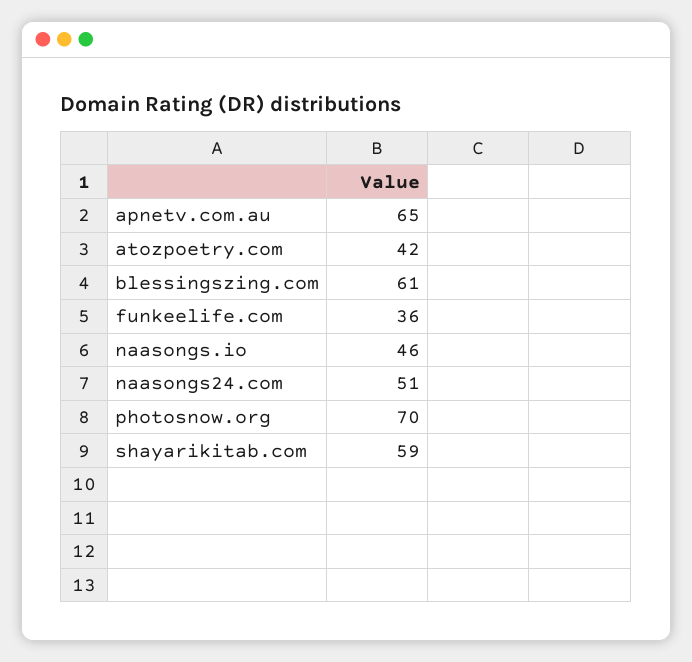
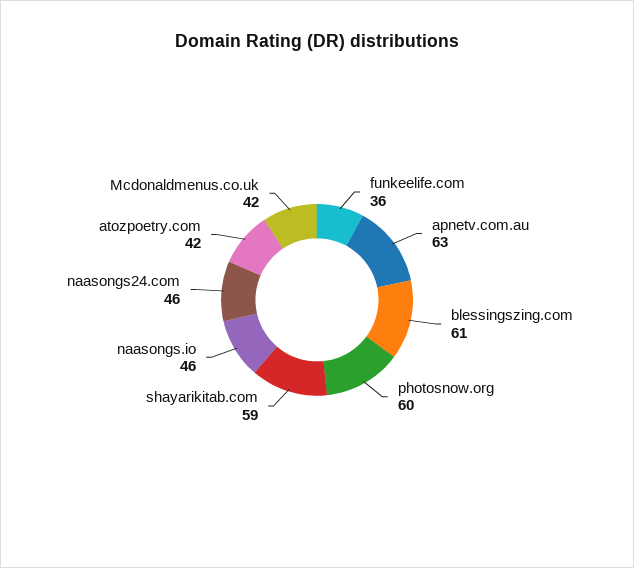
  {
-   "apnetv.com.au": 65,
+   "apnetv.com.au": 63,
    "atozpoetry.com": 42,
    "blessingszing.com": 61,
    "funkeelife.com": 36,
    "naasongs.io": 46,
-   "naasongs24.com": 51,
+   "naasongs24.com": 46,
-   "photosnow.org": 70,
+   "photosnow.org": 60,
-   "shayarikitab.com": 59
+   "shayarikitab.com": 59,
+   "Mcdonaldmenus.co.uk": 42
  }

